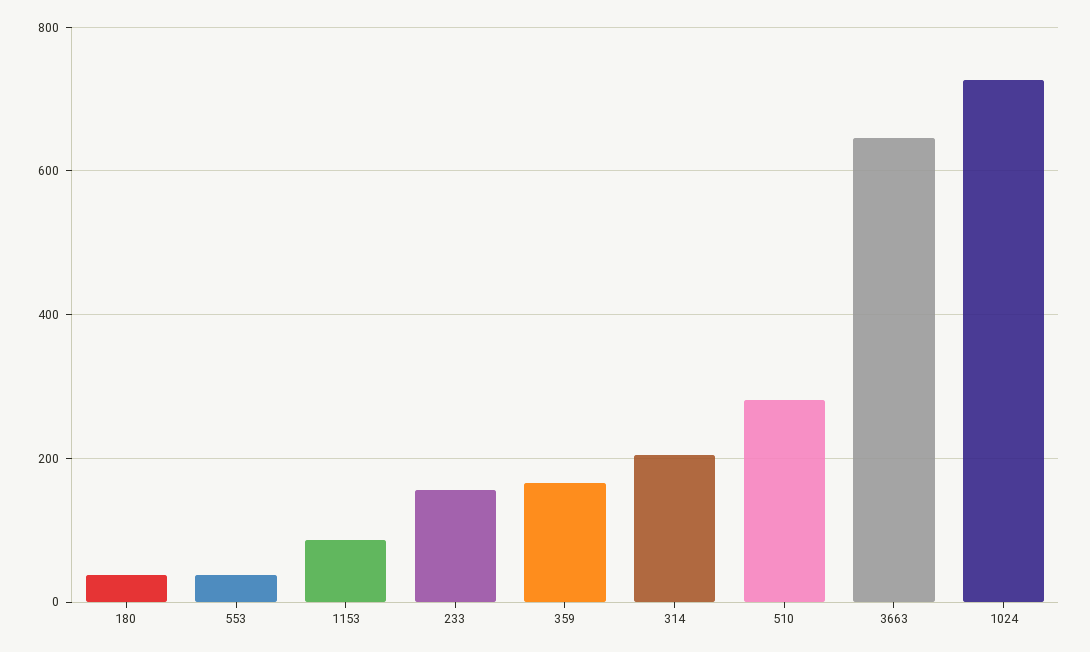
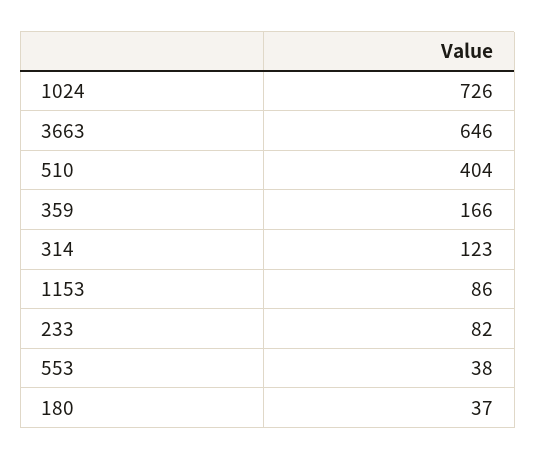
  {
    "180": 37,
    "553": 38,
    "1153": 86,
-   "233": 160,
+   "233": 82,
    "359": 166,
-   "314": 200,
+   "314": 123,
-   "510": 280,
+   "510": 404,
    "3663": 646,
    "1024": 726
  }

